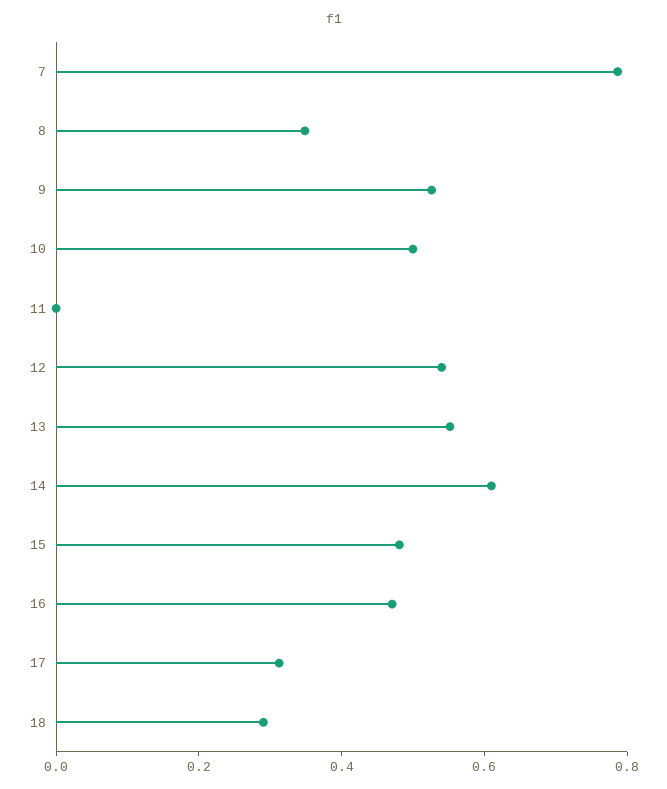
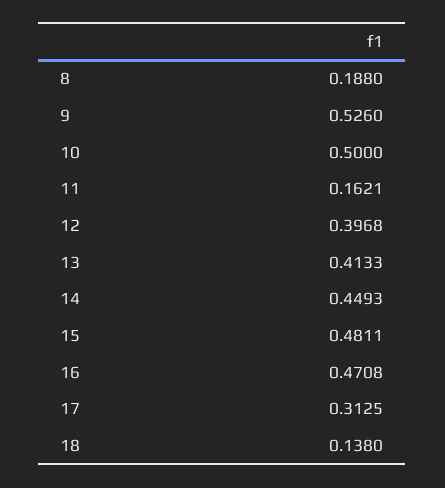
  {
-   "7": 0.8,
-   "8": 0.35,
+   "8": 0.188,
    "9": 0.526,
    "10": 0.5,
-   "11": 0,
+   "11": 0.1621,
-   "12": 0.55,
+   "12": 0.3968,
-   "13": 0.55,
+   "13": 0.4133,
-   "14": 0.6,
+   "14": 0.4493,
    "15": 0.4811,
    "16": 0.4708,
    "17": 0.3125,
-   "18": 0.3
+   "18": 0.138
  }

